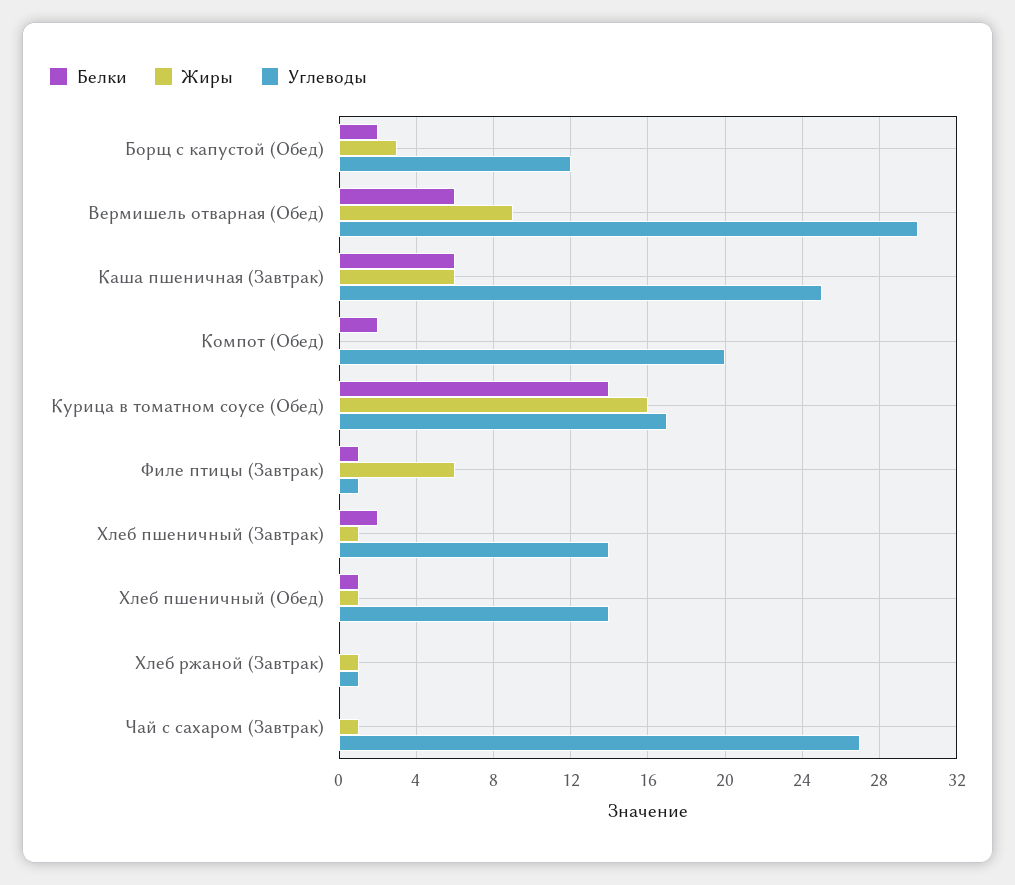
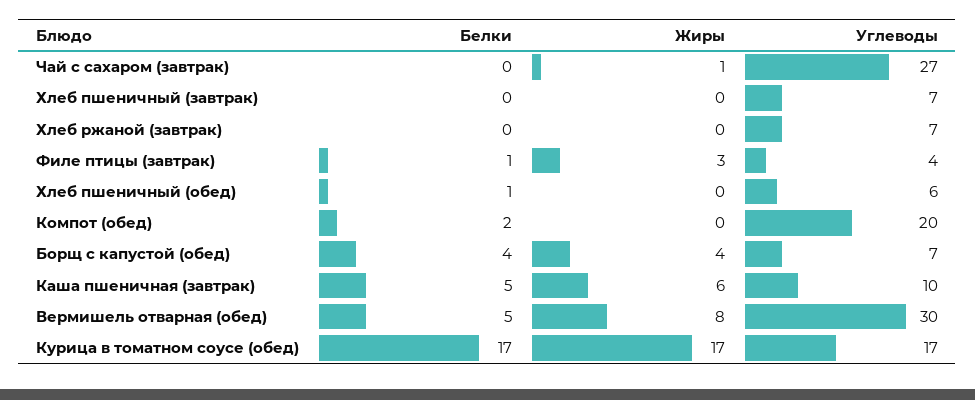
  {
    "Белки": {
-     "Борщ с капустой (Обед)": 2,
+     "Борщ с капустой (Обед)": 4,
-     "Вермишель отварная (Обед)": 6,
+     "Вермишель отварная (Обед)": 5,
-     "Каша пшеничная (Завтрак)": 6,
+     "Каша пшеничная (Завтрак)": 5,
      "Компот (Обед)": 2,
-     "Курица в томатном соусе (Обед)": 14,
+     "Курица в томатном соусе (Обед)": 17,
      "Филе птицы (Завтрак)": 1,
-     "Хлеб пшеничный (Завтрак)": 2,
+     "Хлеб пшеничный (Завтрак)": 0,
      "Хлеб пшеничный (Обед)": 1,
      "Хлеб ржаной (Завтрак)": 0,
      "Чай с сахаром (Завтрак)": 0
    },
    "Жиры": {
-     "Борщ с капустой (Обед)": 3,
+     "Борщ с капустой (Обед)": 4,
-     "Вермишель отварная (Обед)": 9,
+     "Вермишель отварная (Обед)": 8,
      "Каша пшеничная (Завтрак)": 6,
      "Компот (Обед)": 0,
-     "Курица в томатном соусе (Обед)": 16,
+     "Курица в томатном соусе (Обед)": 17,
-     "Филе птицы (Завтрак)": 6,
+     "Филе птицы (Завтрак)": 3,
-     "Хлеб пшеничный (Завтрак)": 1,
+     "Хлеб пшеничный (Завтрак)": 0,
-     "Хлеб пшеничный (Обед)": 1,
+     "Хлеб пшеничный (Обед)": 0,
-     "Хлеб ржаной (Завтрак)": 1,
+     "Хлеб ржаной (Завтрак)": 0,
      "Чай с сахаром (Завтрак)": 1
    },
    "Углеводы": {
-     "Борщ с капустой (Обед)": 12,
+     "Борщ с капустой (Обед)": 7,
      "Вермишель отварная (Обед)": 30,
-     "Каша пшеничная (Завтрак)": 25,
+     "Каша пшеничная (Завтрак)": 10,
      "Компот (Обед)": 20,
      "Курица в томатном соусе (Обед)": 17,
-     "Филе птицы (Завтрак)": 1,
+     "Филе птицы (Завтрак)": 4,
-     "Хлеб пшеничный (Завтрак)": 14,
+     "Хлеб пшеничный (Завтрак)": 7,
-     "Хлеб пшеничный (Обед)": 14,
+     "Хлеб пшеничный (Обед)": 6,
-     "Хлеб ржаной (Завтрак)": 1,
+     "Хлеб ржаной (Завтрак)": 7,
      "Чай с сахаром (Завтрак)": 27
    }
  }

